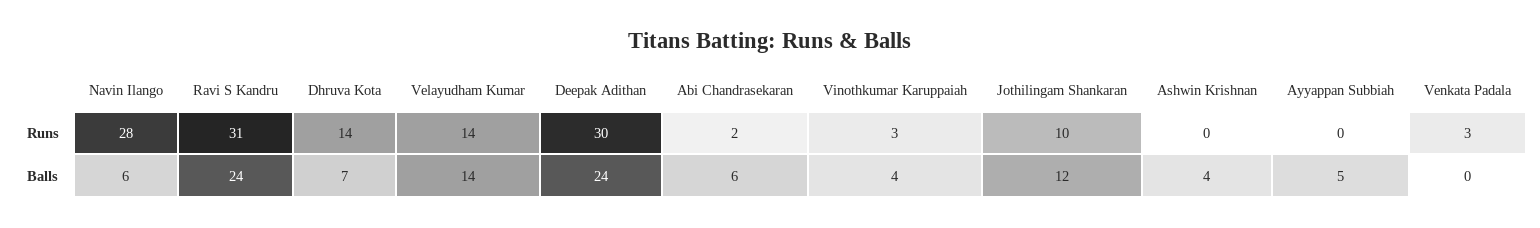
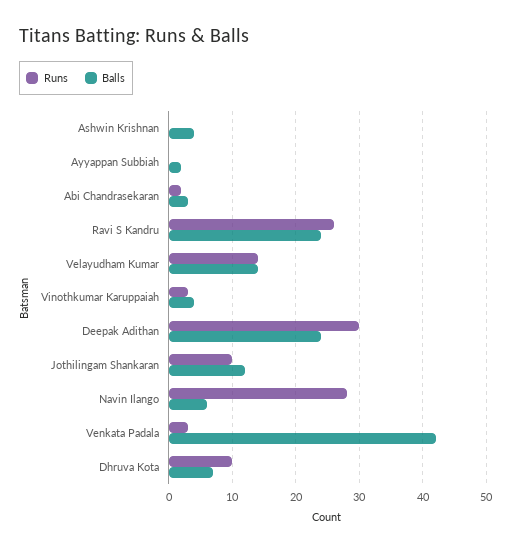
  {
    "Runs": {
      "Navin Ilango": 28,
-     "Ravi S Kandru": 31,
+     "Ravi S Kandru": 26,
-     "Dhruva Kota": 14,
+     "Dhruva Kota": 10,
      "Velayudham Kumar": 14,
      "Deepak Adithan": 30,
      "Abi Chandrasekaran": 2,
      "Vinothkumar Karuppaiah": 3,
      "Jothilingam Shankaran": 10,
      "Ashwin Krishnan": 0,
      "Ayyappan Subbiah": 0,
      "Venkata Padala": 3
    },
    "Balls": {
      "Navin Ilango": 6,
      "Ravi S Kandru": 24,
      "Dhruva Kota": 7,
      "Velayudham Kumar": 14,
      "Deepak Adithan": 24,
-     "Abi Chandrasekaran": 6,
+     "Abi Chandrasekaran": 3,
      "Vinothkumar Karuppaiah": 4,
      "Jothilingam Shankaran": 12,
      "Ashwin Krishnan": 4,
-     "Ayyappan Subbiah": 5,
+     "Ayyappan Subbiah": 2,
-     "Venkata Padala": 0
+     "Venkata Padala": 42
    }
  }

